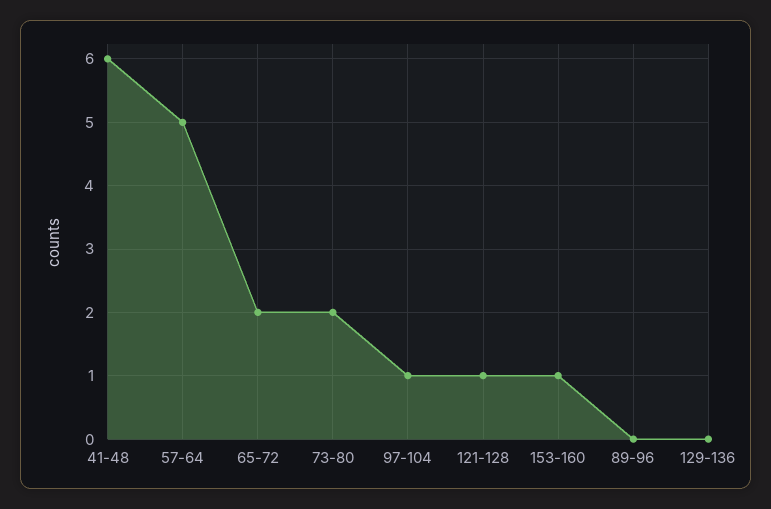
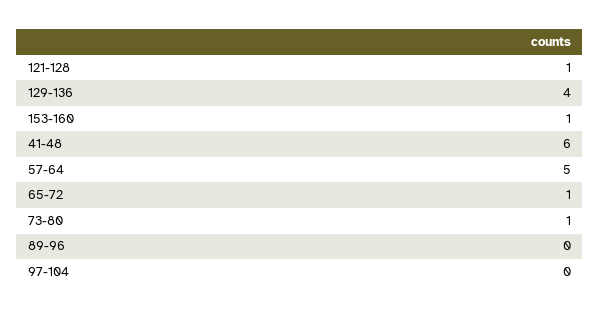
  {
    "41-48": 6,
    "57-64": 5,
-   "65-72": 2,
+   "65-72": 1,
-   "73-80": 2,
+   "73-80": 1,
-   "97-104": 1,
+   "97-104": 0,
    "121-128": 1,
    "153-160": 1,
    "89-96": 0,
-   "129-136": 0
+   "129-136": 4
  }

